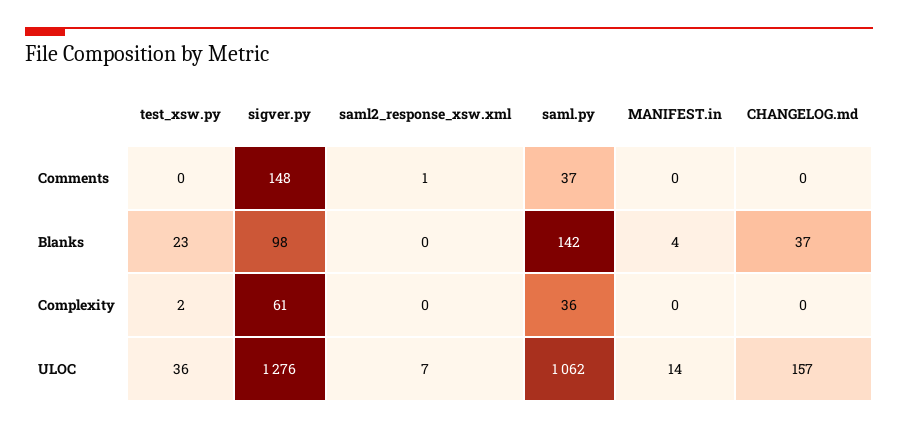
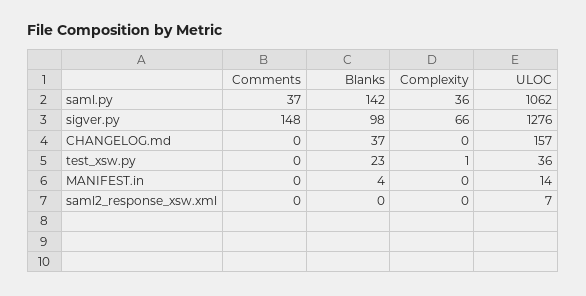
  {
    "test_xsw.py": {
      "Comments": 0,
      "Blanks": 23,
-     "Complexity": 2,
+     "Complexity": 1,
      "ULOC": 36
    },
    "sigver.py": {
      "Comments": 148,
      "Blanks": 98,
-     "Complexity": 61,
+     "Complexity": 66,
      "ULOC": 1276
    },
    "saml2_response_xsw.xml": {
-     "Comments": 1,
+     "Comments": 0,
      "Blanks": 0,
      "Complexity": 0,
      "ULOC": 7
    },
    "saml.py": {
      "Comments": 37,
      "Blanks": 142,
      "Complexity": 36,
      "ULOC": 1062
    },
    "MANIFEST.in": {
      "Comments": 0,
      "Blanks": 4,
      "Complexity": 0,
      "ULOC": 14
    },
    "CHANGELOG.md": {
      "Comments": 0,
      "Blanks": 37,
      "Complexity": 0,
      "ULOC": 157
    }
  }

